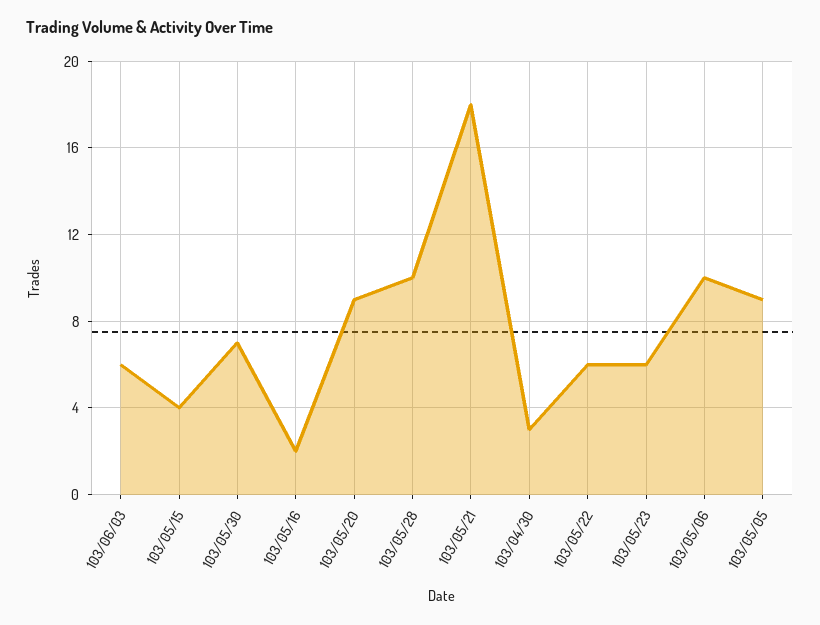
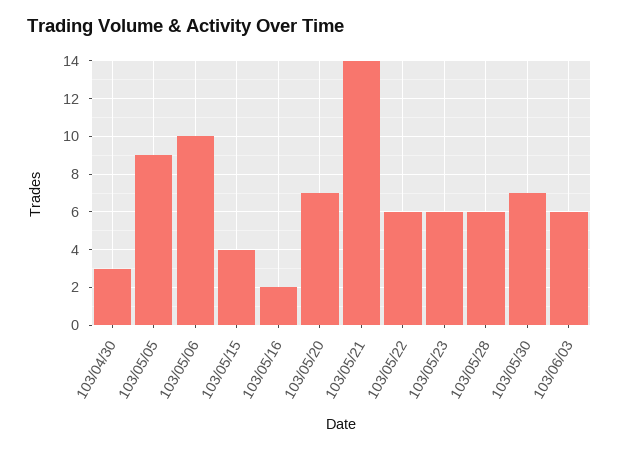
  {
    "103/06/03": 6,
    "103/05/15": 4,
    "103/05/30": 7,
    "103/05/16": 2,
-   "103/05/20": 9,
+   "103/05/20": 7,
-   "103/05/28": 10,
+   "103/05/28": 6,
-   "103/05/21": 18,
+   "103/05/21": 14,
    "103/04/30": 3,
    "103/05/22": 6,
    "103/05/23": 6,
    "103/05/06": 10,
    "103/05/05": 9
  }

